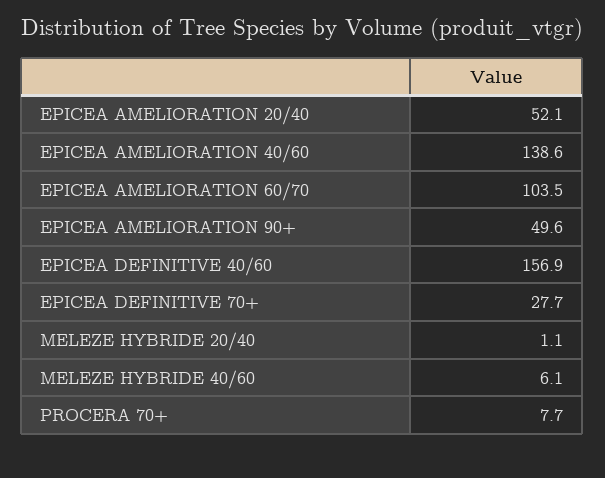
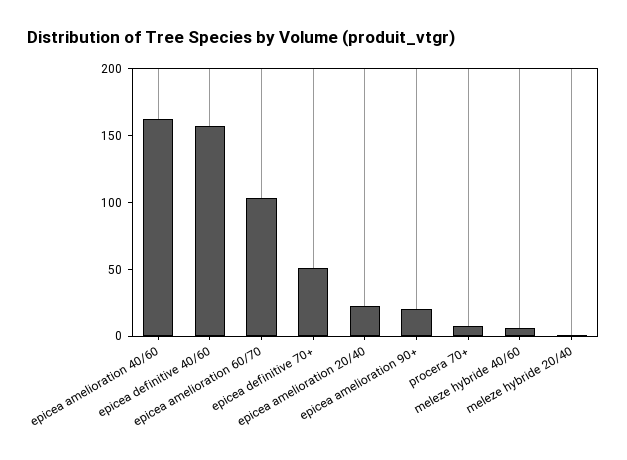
  {
-   "EPICEA AMELIORATION 20/40": 52.1,
+   "EPICEA AMELIORATION 20/40": 20,
-   "EPICEA AMELIORATION 40/60": 138.6,
+   "EPICEA AMELIORATION 40/60": 160,
    "EPICEA AMELIORATION 60/70": 103.5,
-   "EPICEA AMELIORATION 90+": 49.6,
+   "EPICEA AMELIORATION 90+": 20,
    "EPICEA DEFINITIVE 40/60": 156.9,
-   "EPICEA DEFINITIVE 70+": 27.7,
+   "EPICEA DEFINITIVE 70+": 50,
    "MELEZE HYBRIDE 20/40": 1.1,
    "MELEZE HYBRIDE 40/60": 6.1,
    "PROCERA 70+": 7.7
  }

